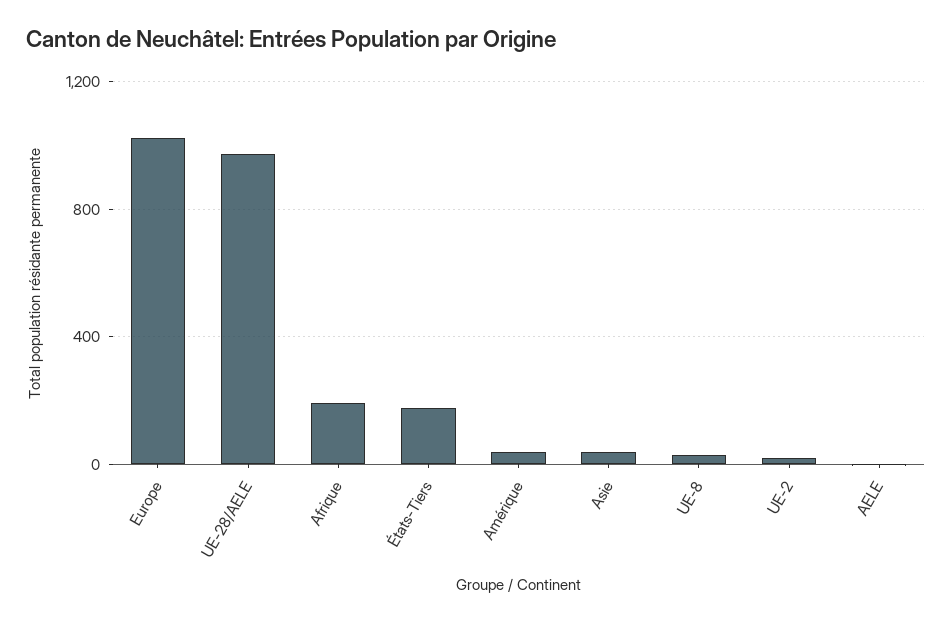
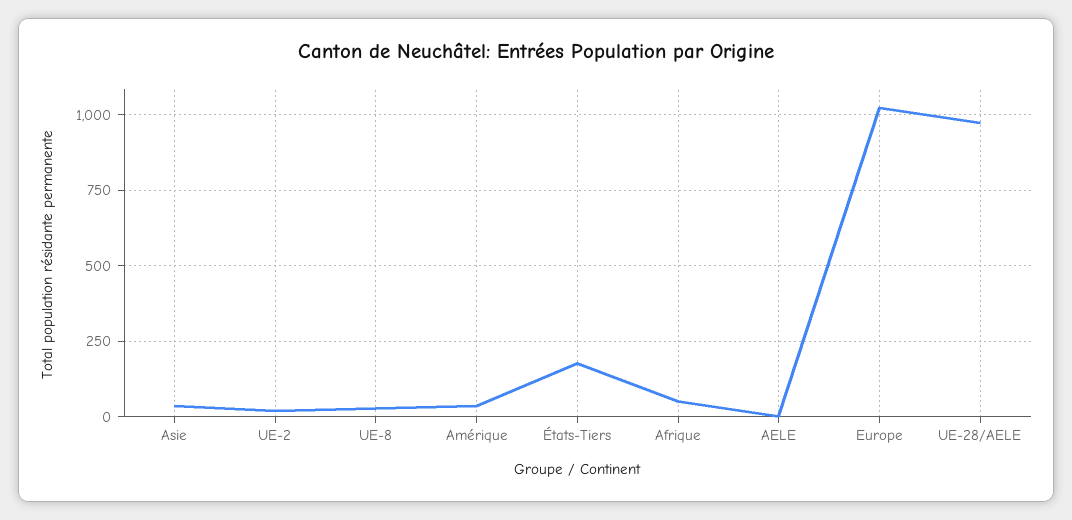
  {
    "Europe": 1025,
    "UE-28/AELE": 975,
-   "Afrique": 200,
+   "Afrique": 50,
    "États-Tiers": 175,
    "Amérique": 25,
    "Asie": 25,
    "UE-8": 25,
    "UE-2": 25,
    "AELE": 0
  }

